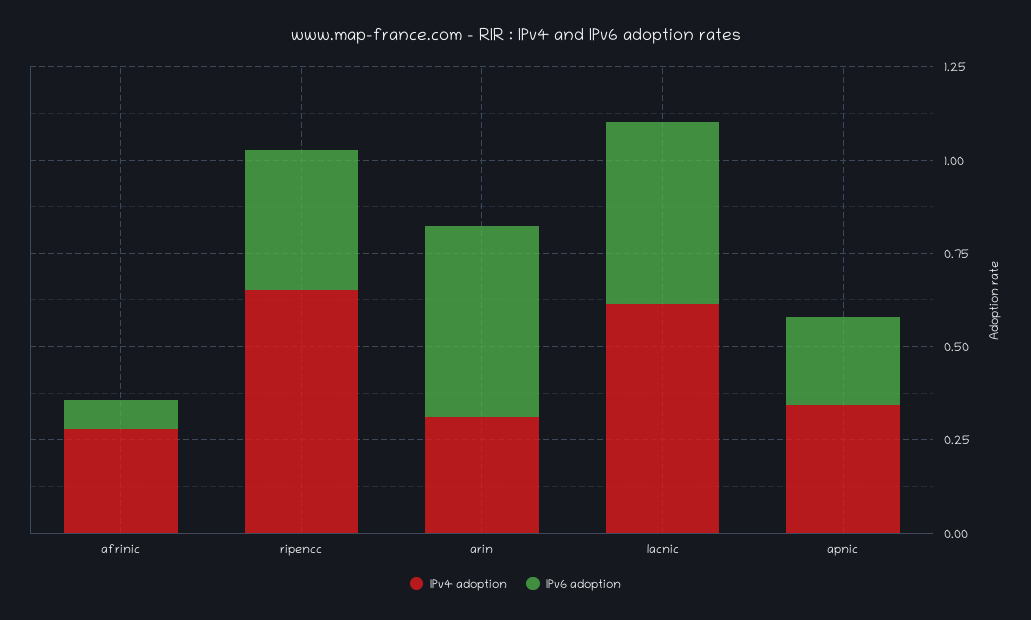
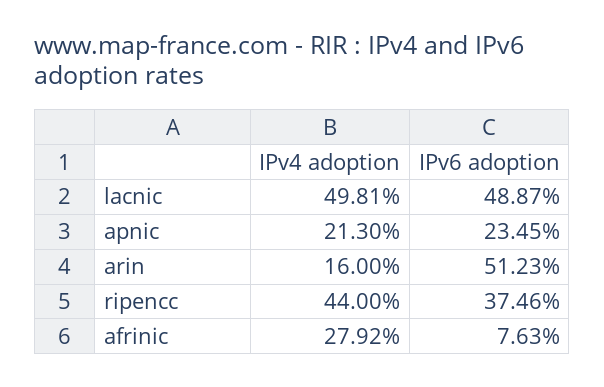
  {
    "IPv4 adoption": {
      "afrinic": 0.2792,
-     "ripencc": 0.65,
+     "ripencc": 0.44,
-     "arin": 0.3,
+     "arin": 0.16,
-     "lacnic": 0.6,
+     "lacnic": 0.4981,
-     "apnic": 0.35
+     "apnic": 0.213
    },
    "IPv6 adoption": {
      "afrinic": 0.0763,
      "ripencc": 0.3746,
      "arin": 0.5123,
      "lacnic": 0.4887,
      "apnic": 0.2345
    }
  }

